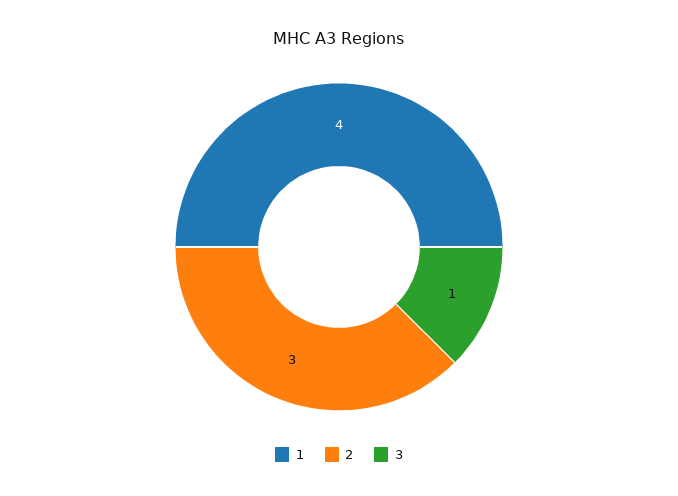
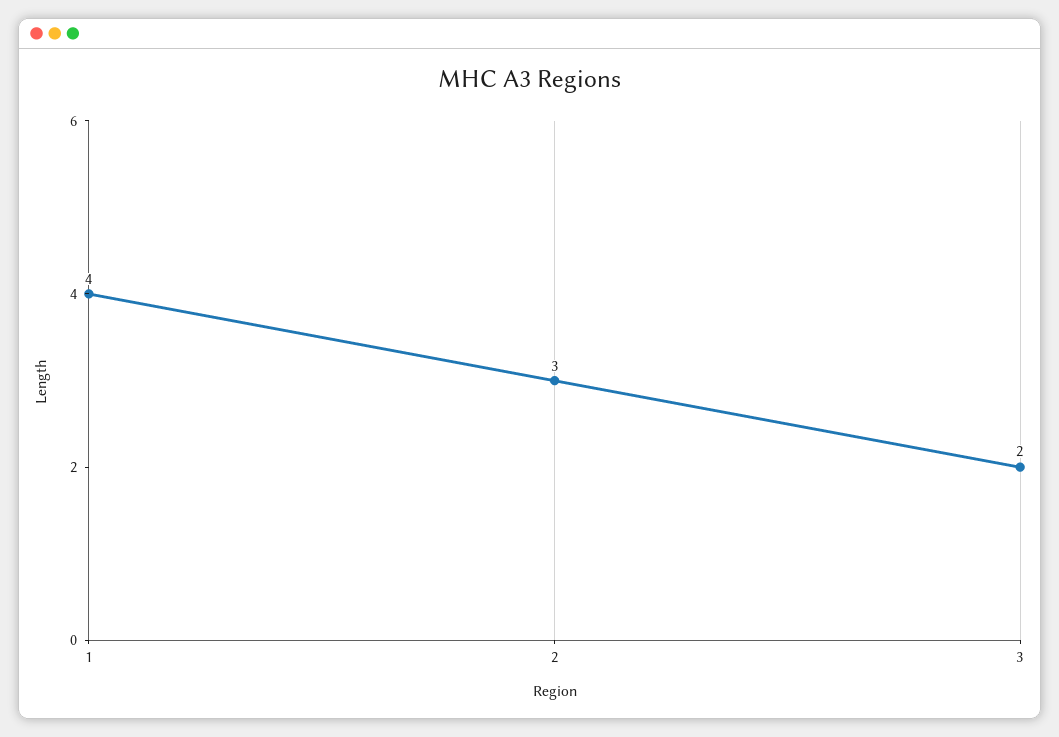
  {
    "1": 4,
    "2": 3,
-   "3": 1
+   "3": 2
  }

